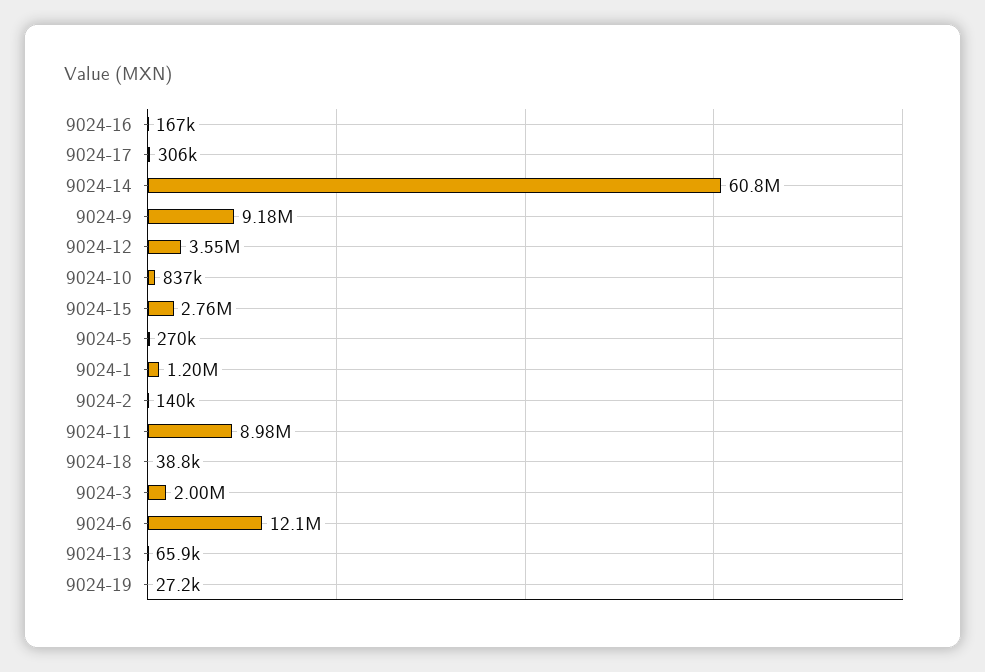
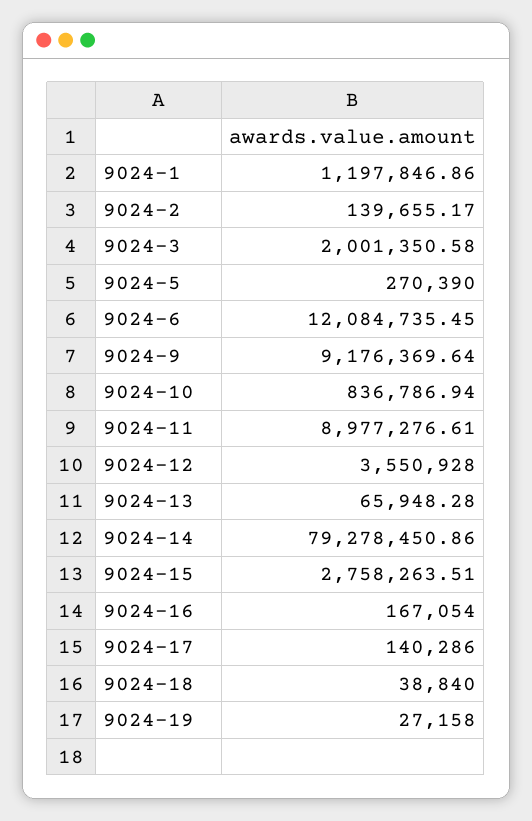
  {
    "9024-16": 167054,
-   "9024-17": 306000,
+   "9024-17": 140286,
-   "9024-14": 60800000,
+   "9024-14": 79278450.86,
    "9024-9": 9176369.64,
    "9024-12": 3550928,
    "9024-10": 836786.94,
    "9024-15": 2758263.51,
    "9024-5": 270390,
    "9024-1": 1197846.86,
    "9024-2": 139655.17,
    "9024-11": 8977276.61,
    "9024-18": 38840,
    "9024-3": 2001350.58,
    "9024-6": 12084735.45,
    "9024-13": 65948.28,
    "9024-19": 27158
  }

